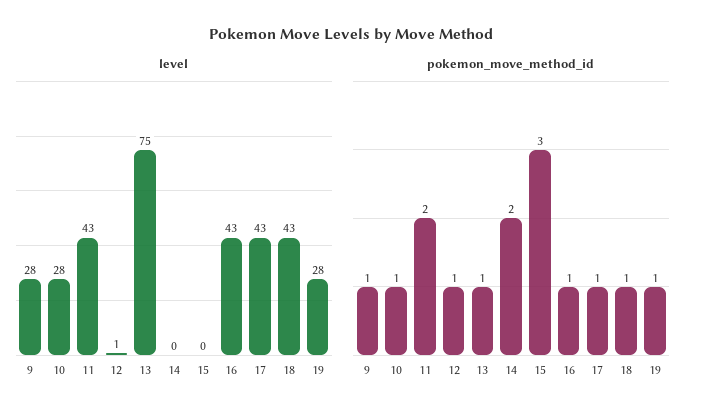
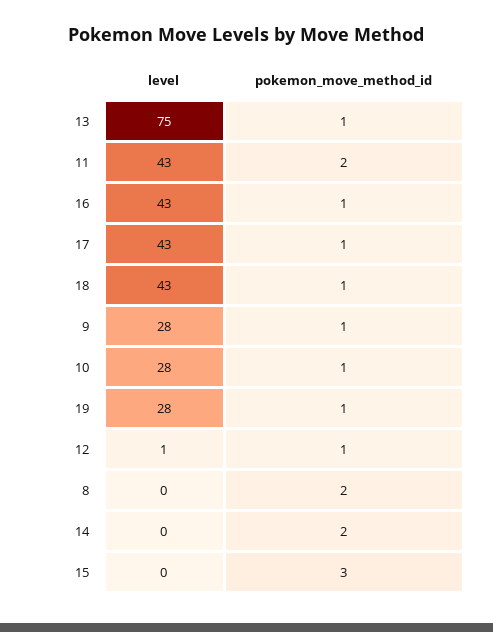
  {
    "level": {
      "9": 28,
      "10": 28,
      "11": 43,
      "12": 1,
      "13": 75,
      "14": 0,
      "15": 0,
      "16": 43,
      "17": 43,
      "18": 43,
-     "19": 28
+     "19": 28,
+     "8": 0
    },
    "pokemon_move_method_id": {
      "9": 1,
      "10": 1,
      "11": 2,
      "12": 1,
      "13": 1,
      "14": 2,
      "15": 3,
      "16": 1,
      "17": 1,
      "18": 1,
-     "19": 1
+     "19": 1,
+     "8": 2
    }
  }

